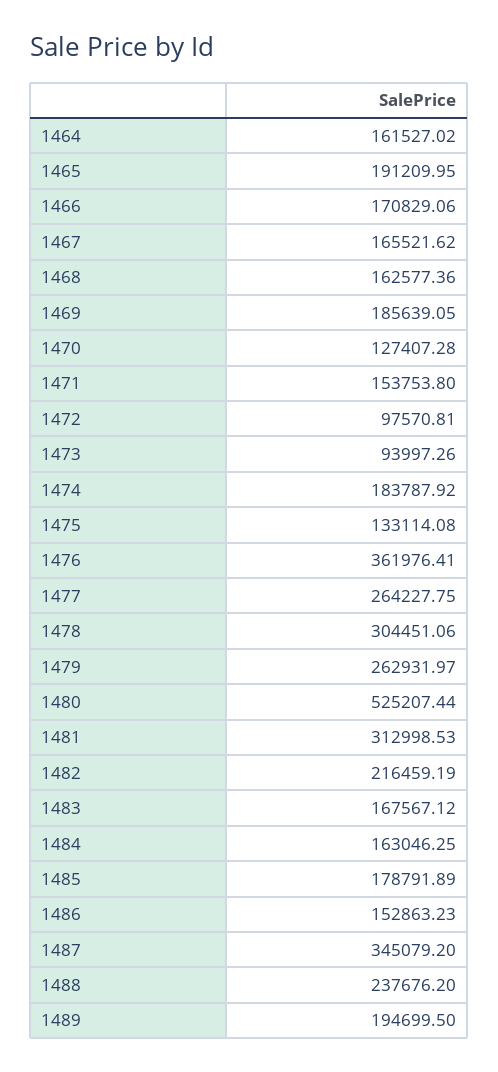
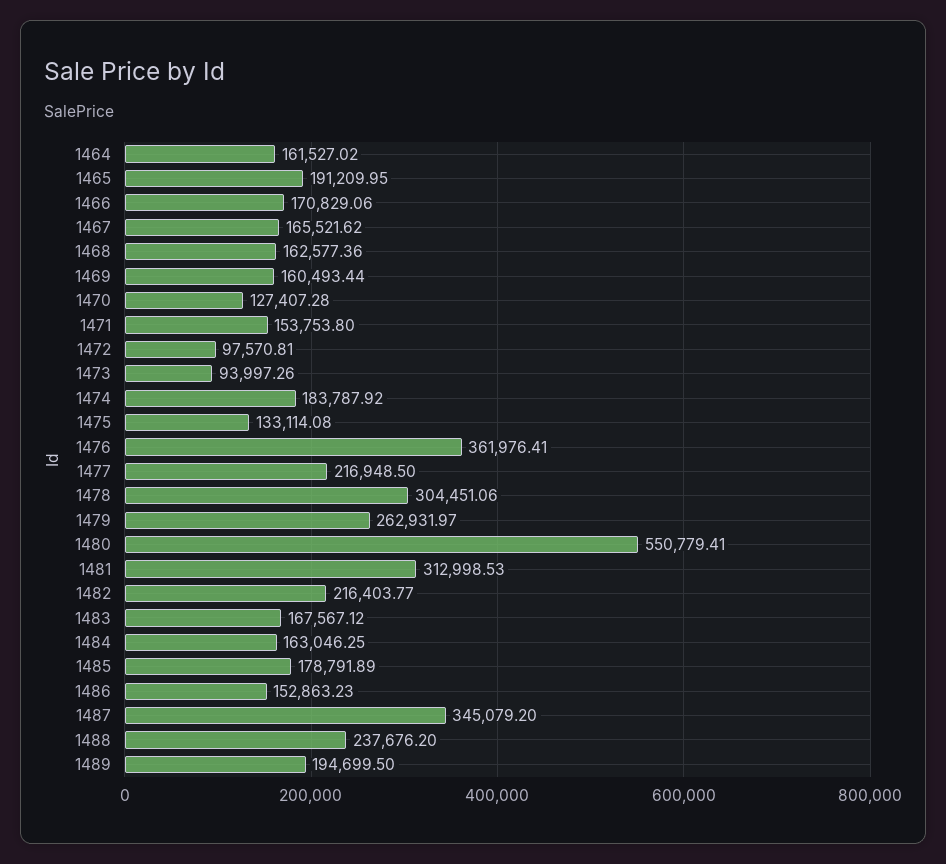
  {
    "1464": 161527.02,
    "1465": 191209.95,
    "1466": 170829.06,
    "1467": 165521.62,
    "1468": 162577.36,
-   "1469": 185639.05,
+   "1469": 160493.44,
    "1470": 127407.28,
    "1471": 153753.8,
    "1472": 97570.81,
    "1473": 93997.26,
    "1474": 183787.92,
    "1475": 133114.08,
    "1476": 361976.41,
-   "1477": 264227.75,
+   "1477": 216948.5,
    "1478": 304451.06,
    "1479": 262931.97,
-   "1480": 525207.44,
+   "1480": 550779.41,
    "1481": 312998.53,
-   "1482": 216459.19,
+   "1482": 216403.77,
    "1483": 167567.12,
    "1484": 163046.25,
    "1485": 178791.89,
    "1486": 152863.23,
    "1487": 345079.2,
    "1488": 237676.2,
    "1489": 194699.5
  }

